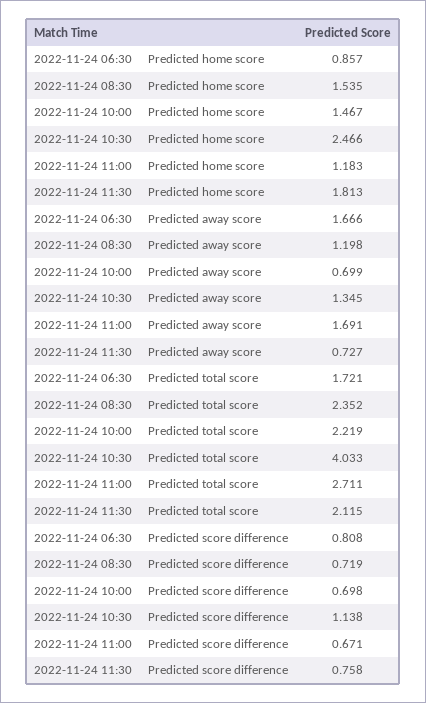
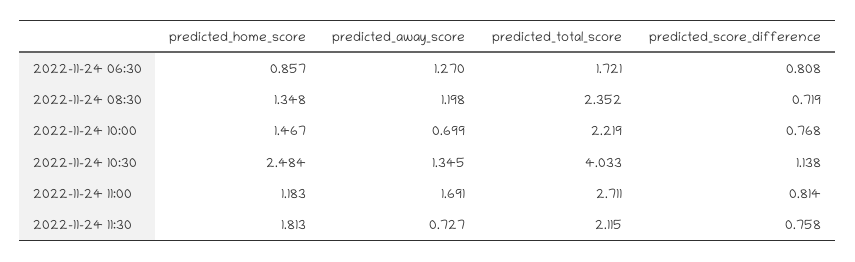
  {
    "2022-11-24 06:30": {
      "Predicted home score": 0.857,
-     "Predicted away score": 1.666,
+     "Predicted away score": 1.27,
      "Predicted total score": 1.721,
      "Predicted score difference": 0.808
    },
    "2022-11-24 08:30": {
-     "Predicted home score": 1.535,
+     "Predicted home score": 1.348,
      "Predicted away score": 1.198,
      "Predicted total score": 2.352,
      "Predicted score difference": 0.719
    },
    "2022-11-24 10:00": {
      "Predicted home score": 1.467,
      "Predicted away score": 0.699,
      "Predicted total score": 2.219,
-     "Predicted score difference": 0.698
+     "Predicted score difference": 0.768
    },
    "2022-11-24 10:30": {
-     "Predicted home score": 2.466,
+     "Predicted home score": 2.484,
      "Predicted away score": 1.345,
      "Predicted total score": 4.033,
      "Predicted score difference": 1.138
    },
    "2022-11-24 11:00": {
      "Predicted home score": 1.183,
      "Predicted away score": 1.691,
      "Predicted total score": 2.711,
-     "Predicted score difference": 0.671
+     "Predicted score difference": 0.814
    },
    "2022-11-24 11:30": {
      "Predicted home score": 1.813,
      "Predicted away score": 0.727,
      "Predicted total score": 2.115,
      "Predicted score difference": 0.758
    }
  }

